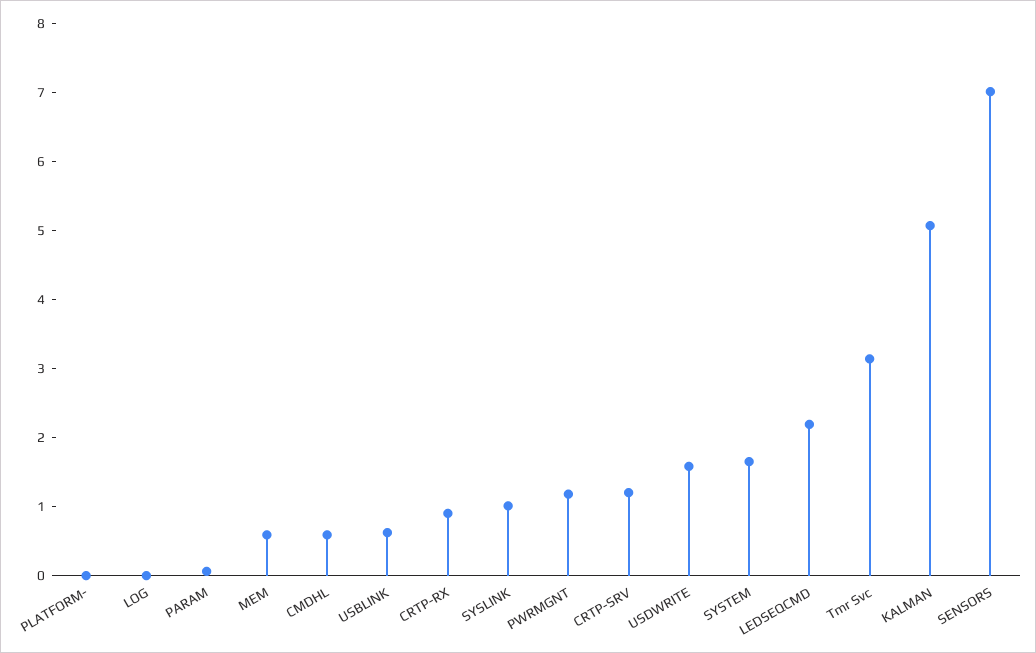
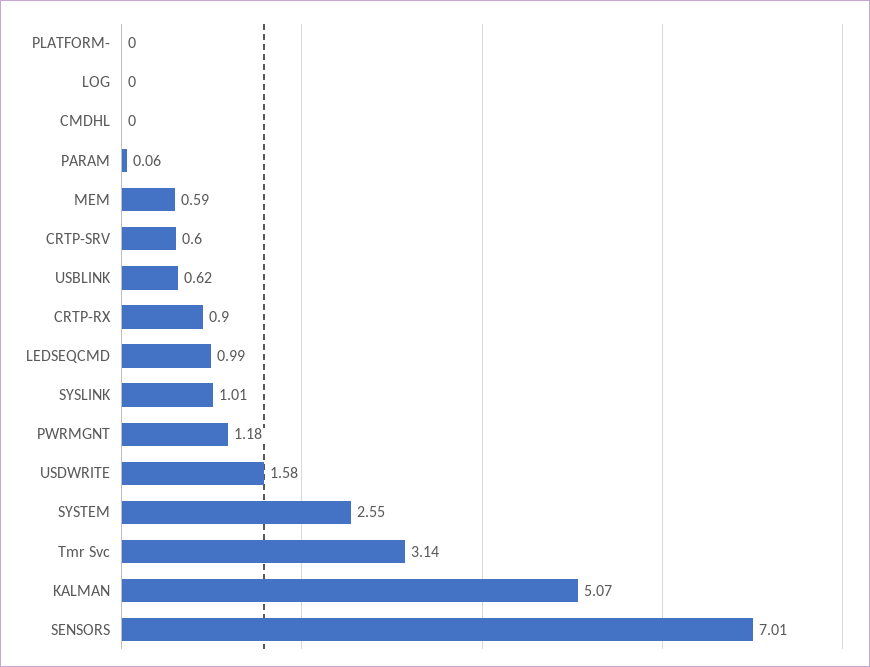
  {
    "PLATFORM-": 0,
    "LOG": 0,
    "PARAM": 0.06,
    "MEM": 0.59,
-   "CMDHL": 0.6,
+   "CMDHL": 0,
    "USBLINK": 0.62,
    "CRTP-RX": 0.9,
    "SYSLINK": 1.01,
    "PWRMGNT": 1.18,
-   "CRTP-SRV": 1.2,
+   "CRTP-SRV": 0.6,
    "USDWRITE": 1.58,
-   "SYSTEM": 1.6,
+   "SYSTEM": 2.55,
-   "LEDSEQCMD": 2.2,
+   "LEDSEQCMD": 0.99,
    "Tmr Svc": 3.14,
    "KALMAN": 5.07,
    "SENSORS": 7.01
  }

